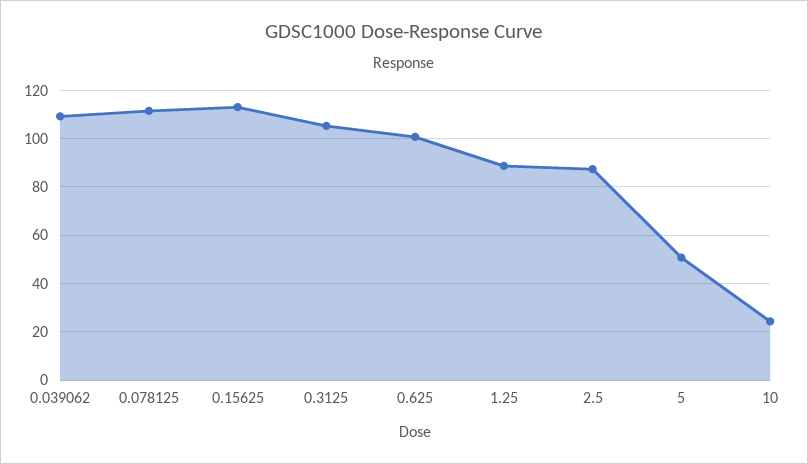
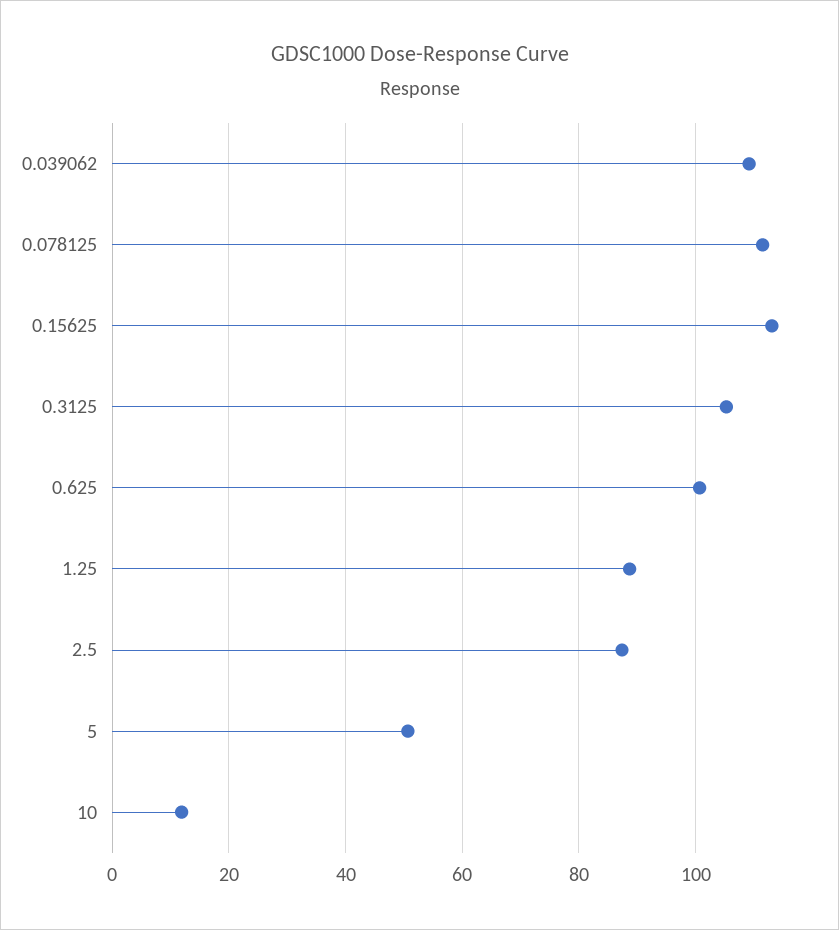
  {
    "0.039062": 110,
    "0.078125": 112,
    "0.15625": 114,
    "0.3125": 106,
    "0.625": 100,
    "1.25": 88,
    "2.5": 88,
    "5": 50,
-   "10": 25
+   "10": 12
  }

